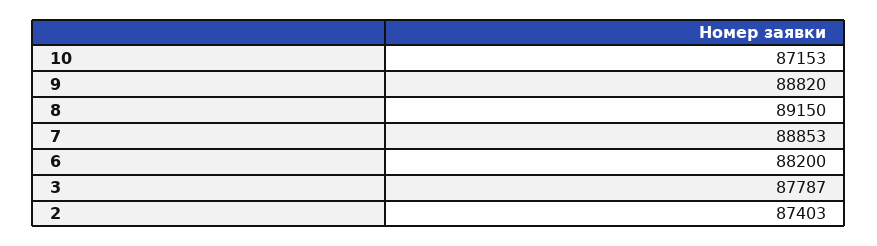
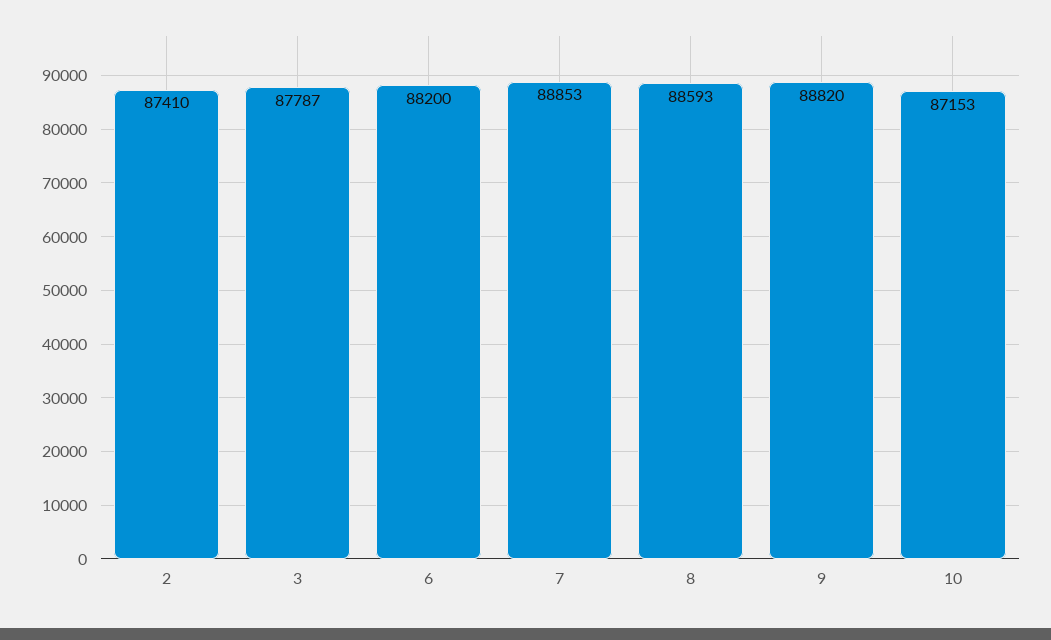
  {
    "10": 87153,
    "9": 88820,
-   "8": 89150,
+   "8": 88593,
    "7": 88853,
    "6": 88200,
    "3": 87787,
-   "2": 87403
+   "2": 87410
  }

